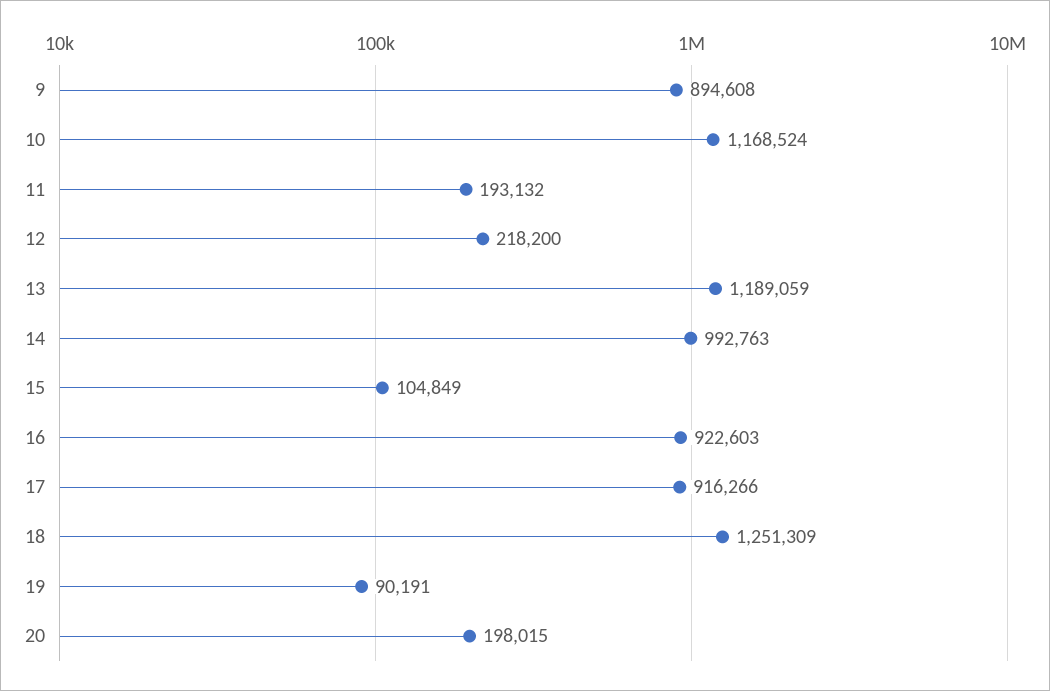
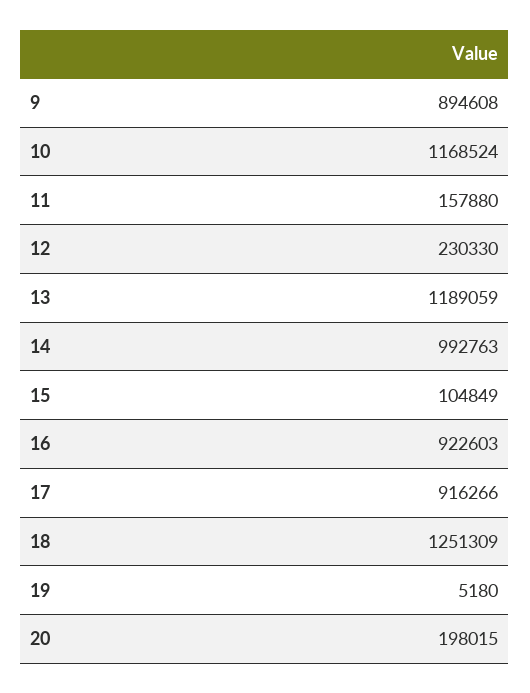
  {
    "9": 894608,
    "10": 1168524,
-   "11": 193132,
+   "11": 157880,
-   "12": 218200,
+   "12": 230330,
    "13": 1189059,
    "14": 992763,
    "15": 104849,
    "16": 922603,
    "17": 916266,
    "18": 1251309,
-   "19": 90191,
+   "19": 5180,
    "20": 198015
  }

